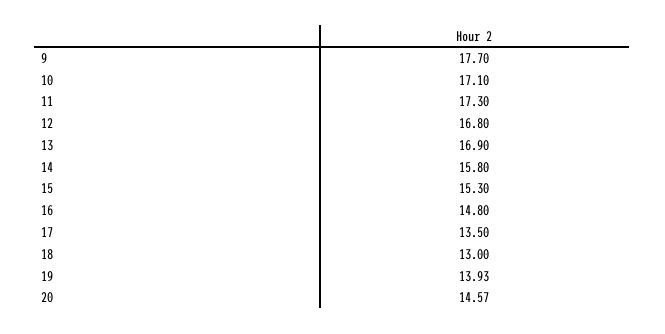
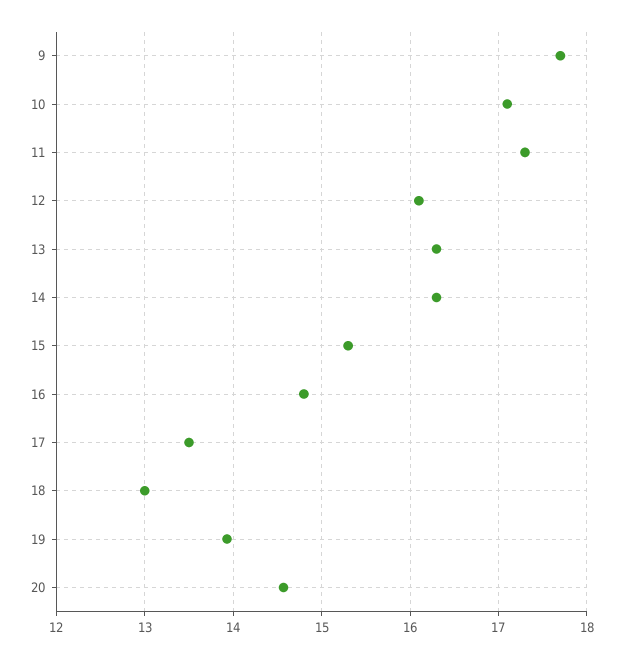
  {
    "9": 17.7,
    "10": 17.1,
    "11": 17.3,
-   "12": 16.8,
+   "12": 16.1,
-   "13": 16.9,
+   "13": 16.3,
-   "14": 15.8,
+   "14": 16.3,
    "15": 15.3,
    "16": 14.8,
    "17": 13.5,
    "18": 13,
    "19": 13.93,
    "20": 14.57
  }

